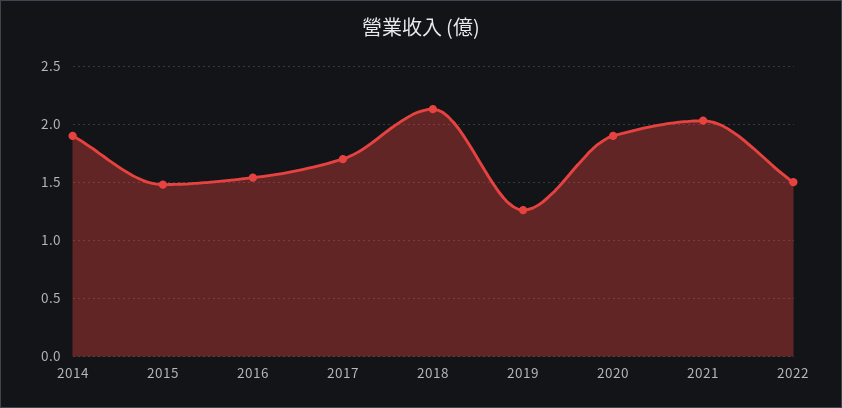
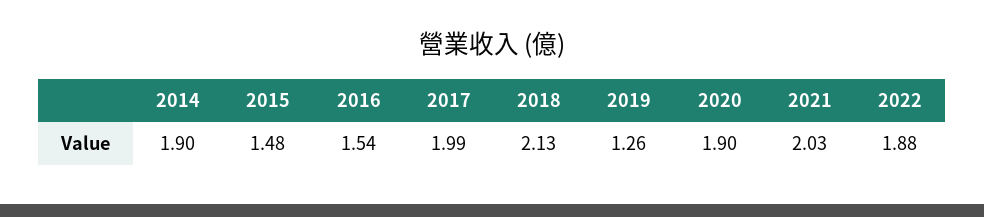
  {
    "2014": 1.9,
    "2015": 1.48,
    "2016": 1.54,
-   "2017": 1.7,
+   "2017": 1.99,
    "2018": 2.13,
    "2019": 1.26,
    "2020": 1.9,
    "2021": 2.03,
-   "2022": 1.5
+   "2022": 1.88
  }

